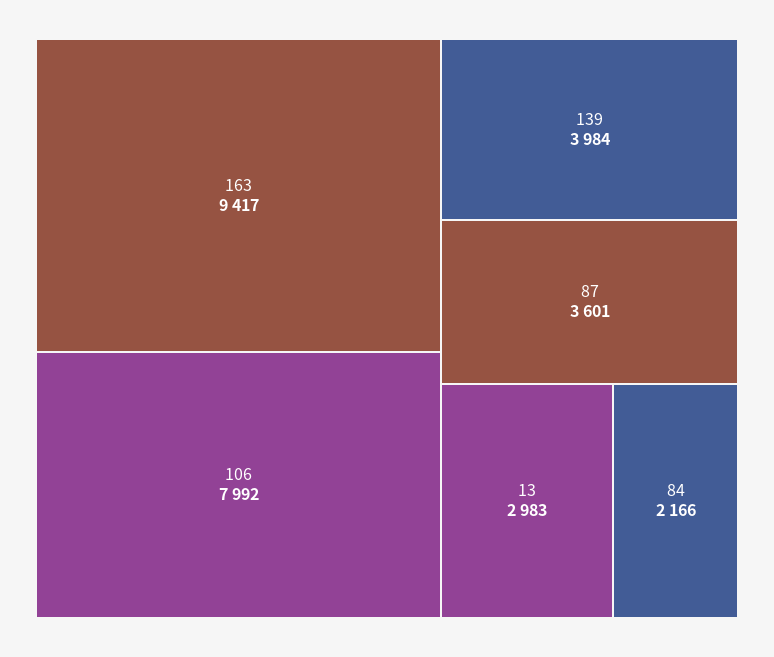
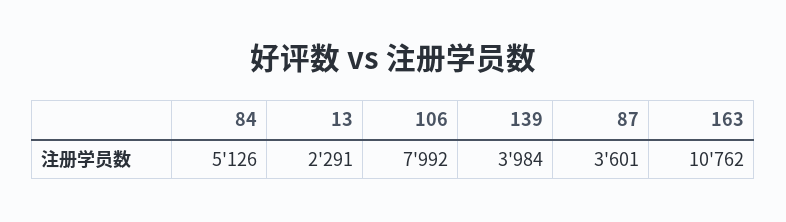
  {
-   "163": 9417,
+   "163": 10762,
    "106": 7992,
    "139": 3984,
    "87": 3601,
-   "13": 2983,
+   "13": 2291,
-   "84": 2166
+   "84": 5126
  }

